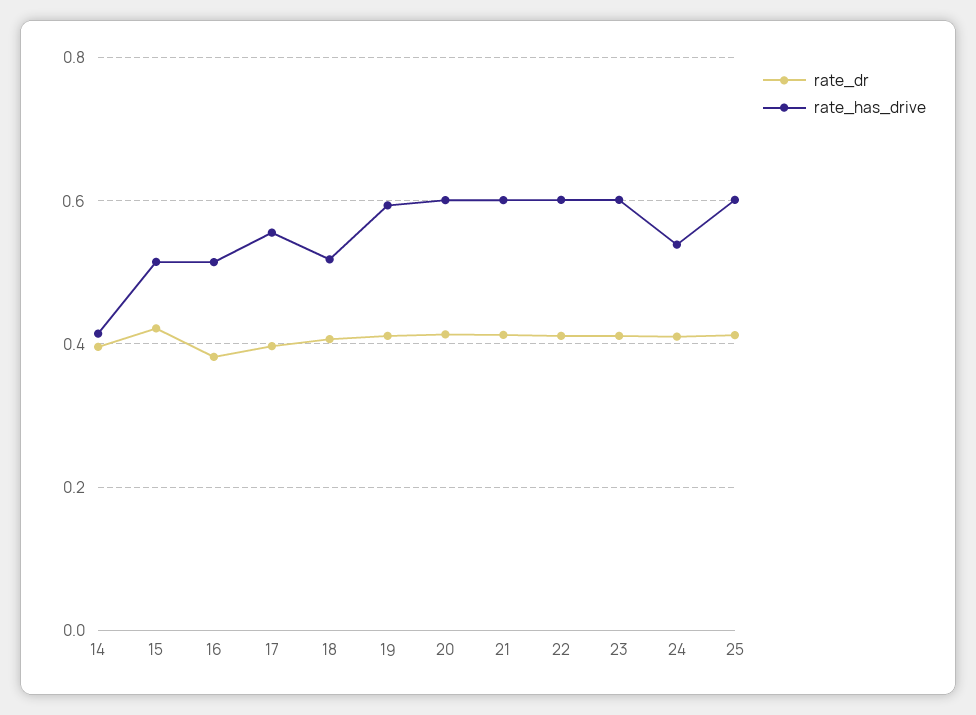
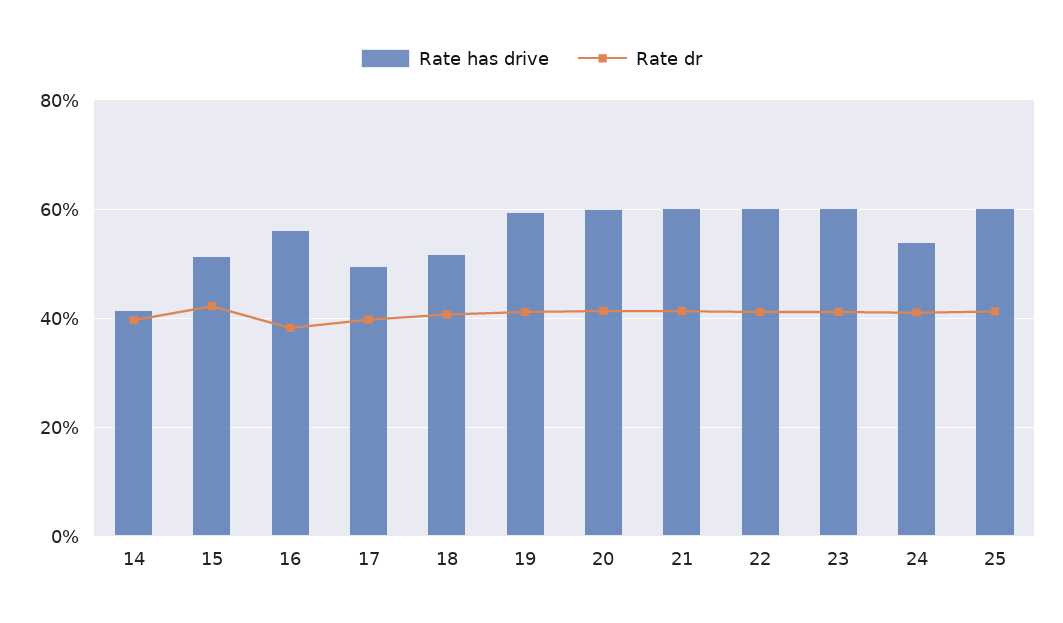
  {
    "rate_dr": {
      "14": 0.4,
      "15": 0.42,
      "16": 0.38,
      "17": 0.4,
      "18": 0.4,
      "19": 0.42,
      "20": 0.42,
      "21": 0.42,
      "22": 0.42,
      "23": 0.42,
      "24": 0.42,
      "25": 0.42
    },
    "rate_has_drive": {
      "14": 0.42,
      "15": 0.52,
-     "16": 0.52,
+     "16": 0.56,
-     "17": 0.56,
+     "17": 0.5,
      "18": 0.52,
      "19": 0.6,
      "20": 0.6,
      "21": 0.6,
      "22": 0.6,
      "23": 0.6,
      "24": 0.54,
      "25": 0.6
    }
  }

